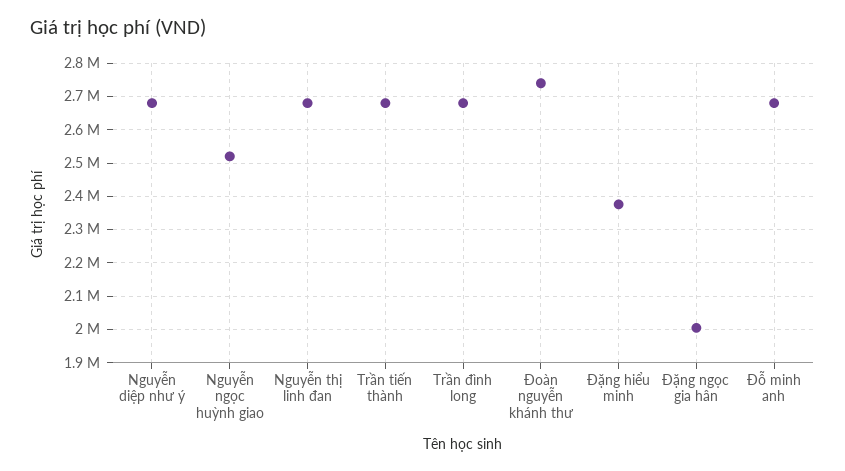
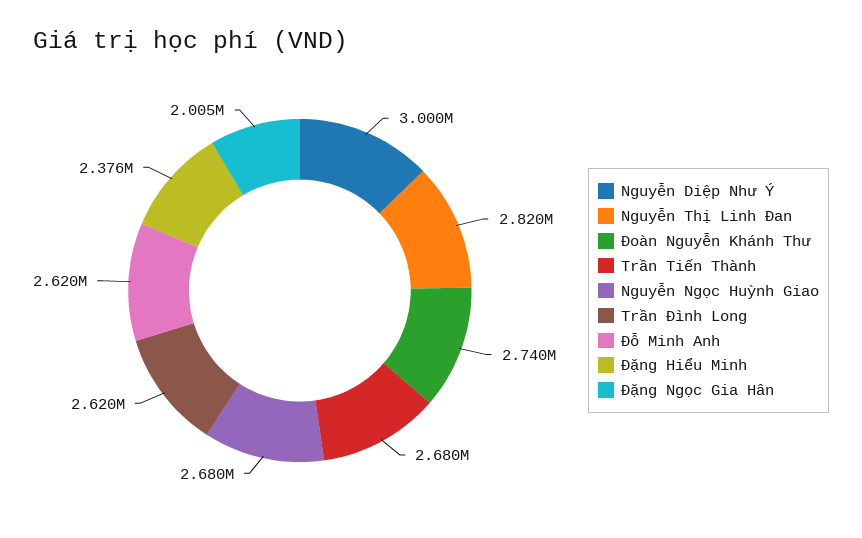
  {
-   "Nguyễn diệp như ý": 2680000,
+   "Nguyễn diệp như ý": 3000000,
-   "Nguyễn ngọc huỳnh giao": 2520000,
+   "Nguyễn ngọc huỳnh giao": 2680000,
-   "Nguyễn thị linh đan": 2680000,
+   "Nguyễn thị linh đan": 2820000,
    "Trần tiến thành": 2680000,
-   "Trần đình long": 2680000,
+   "Trần đình long": 2620000,
    "Đoàn nguyễn khánh thư": 2740000,
    "Đặng hiểu minh": 2376000,
    "Đặng ngọc gia hân": 2005000,
-   "Đỗ minh anh": 2680000
+   "Đỗ minh anh": 2620000
  }

